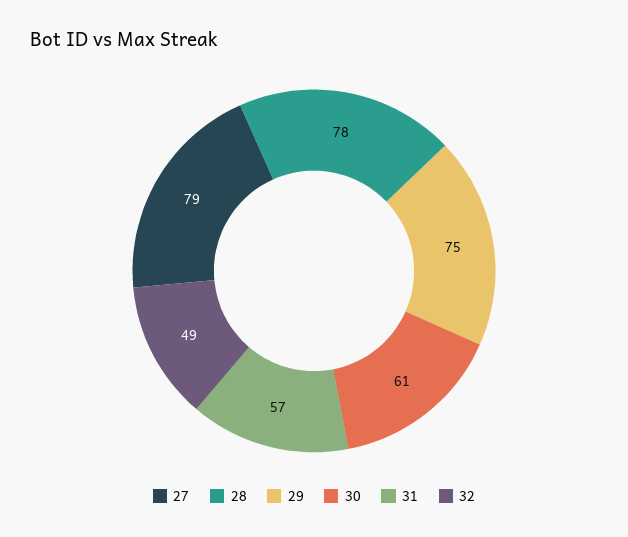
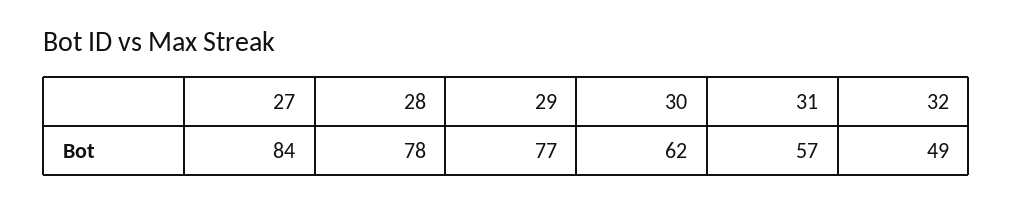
  {
-   "27": 79,
+   "27": 84,
    "28": 78,
-   "29": 75,
+   "29": 77,
-   "30": 61,
+   "30": 62,
    "31": 57,
    "32": 49
  }

